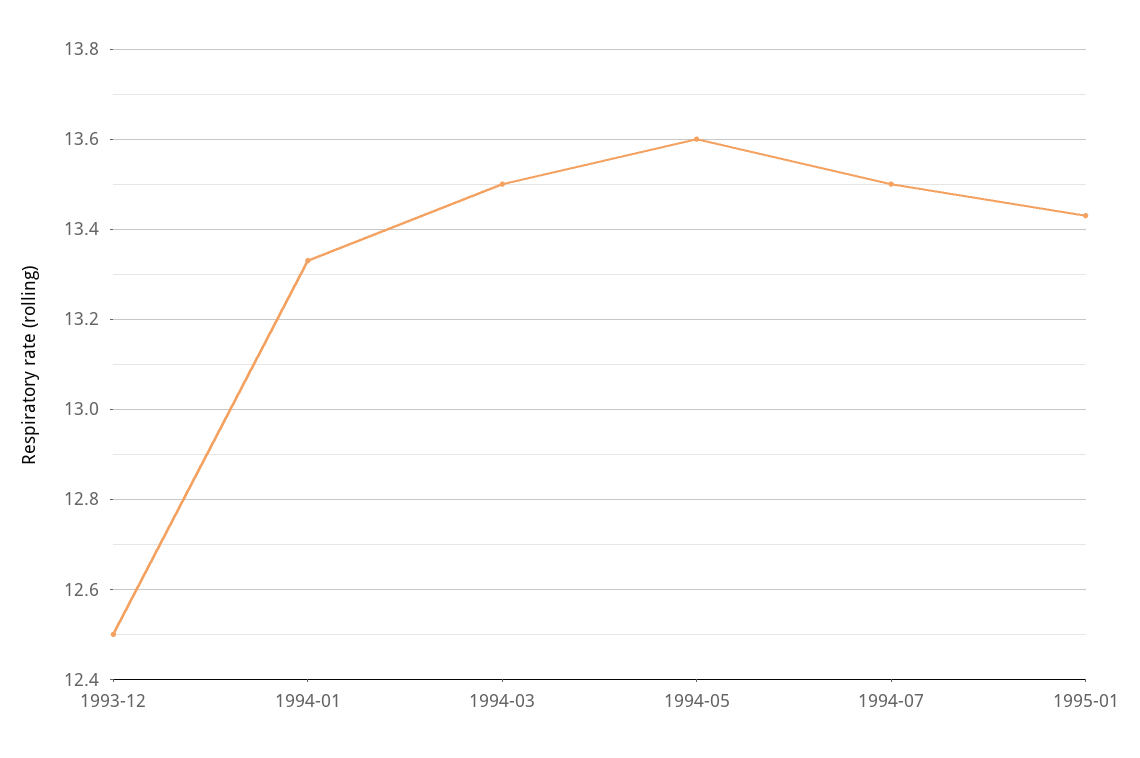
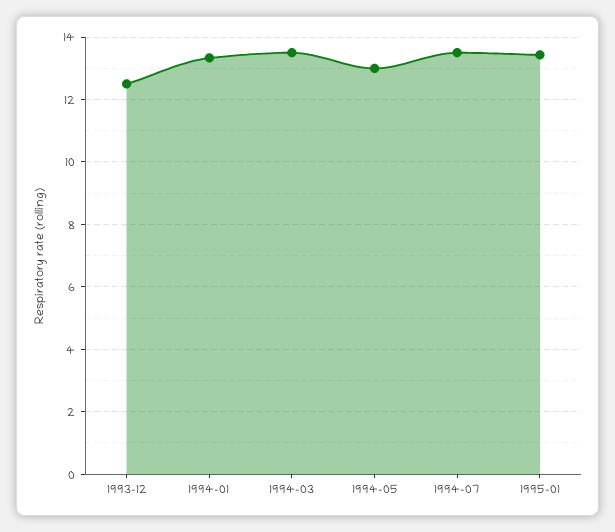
  {
    "1993-12": 12.5,
    "1994-01": 13.35,
    "1994-03": 13.5,
-   "1994-05": 13.6,
+   "1994-05": 13,
    "1994-07": 13.5,
    "1995-01": 13.45
  }

